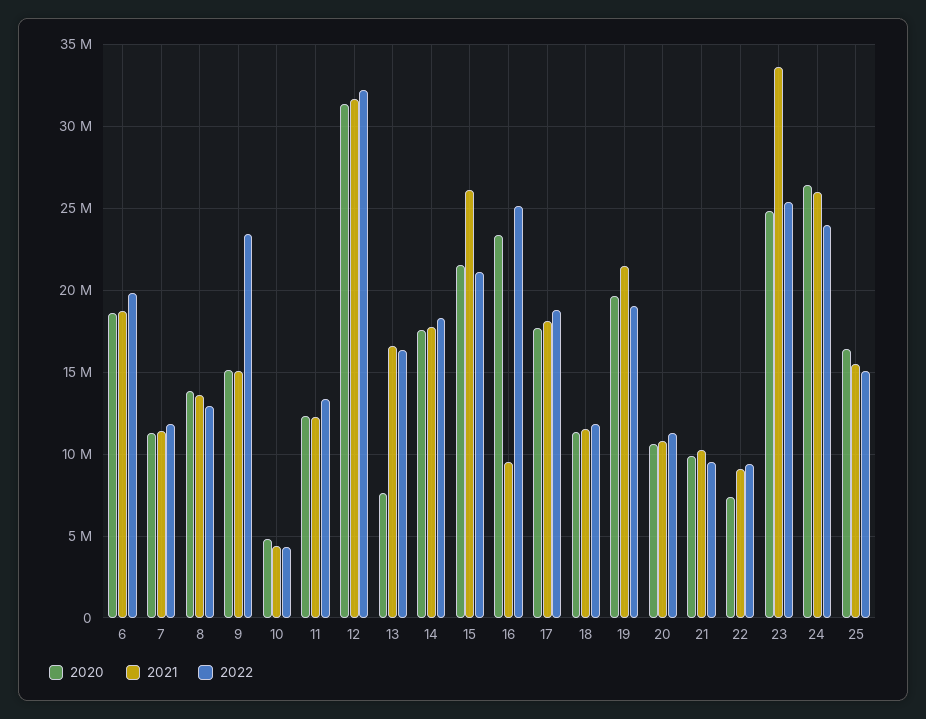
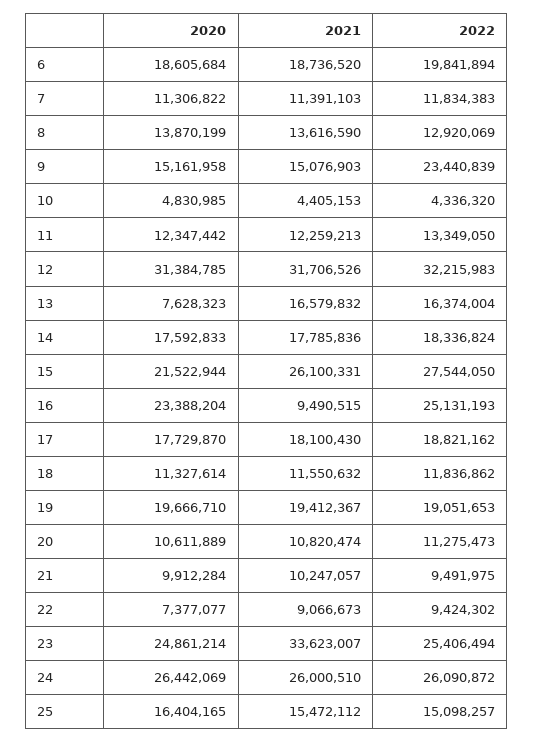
  {
    "2020": {
      "6": 18605684,
      "7": 11306822,
      "8": 13870199,
      "9": 15161958,
      "10": 4830985,
      "11": 12347442,
      "12": 31384785,
      "13": 7628323,
      "14": 17592833,
      "15": 21522944,
      "16": 23388204,
      "17": 17729870,
      "18": 11327614,
      "19": 19666710,
      "20": 10611889,
      "21": 9912284,
      "22": 7377077,
      "23": 24861214,
      "24": 26442069,
      "25": 16404165
    },
    "2021": {
      "6": 18736520,
      "7": 11391103,
      "8": 13616590,
      "9": 15076903,
      "10": 4405153,
      "11": 12259213,
      "12": 31706526,
      "13": 16579832,
      "14": 17785836,
      "15": 26100331,
      "16": 9490515,
      "17": 18100430,
      "18": 11550632,
-     "19": 21500000,
+     "19": 19412367,
      "20": 10820474,
      "21": 10247057,
      "22": 9066673,
      "23": 33623007,
      "24": 26000510,
      "25": 15472112
    },
    "2022": {
      "6": 19841894,
      "7": 11834383,
      "8": 12920069,
      "9": 23440839,
      "10": 4336320,
      "11": 13349050,
      "12": 32215983,
      "13": 16374004,
      "14": 18336824,
-     "15": 21000000,
+     "15": 27544050,
      "16": 25131193,
      "17": 18821162,
      "18": 11836862,
      "19": 19051653,
      "20": 11275473,
      "21": 9491975,
      "22": 9424302,
      "23": 25406494,
-     "24": 24000000,
+     "24": 26090872,
      "25": 15098257
    }
  }

